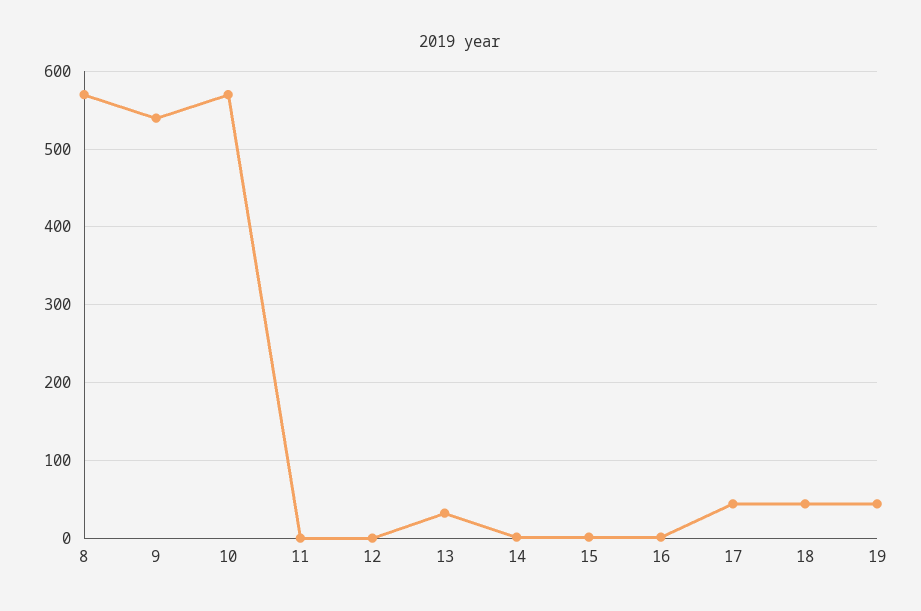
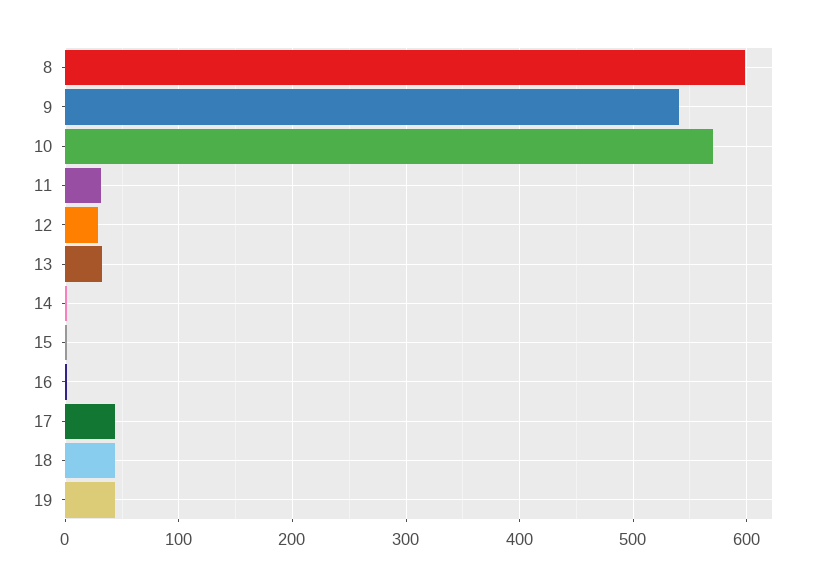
  {
-   "8": 570,
+   "8": 600,
    "9": 540,
    "10": 570,
-   "11": 0,
+   "11": 30,
-   "12": 0,
+   "12": 30,
    "13": 30,
    "14": 0,
    "15": 0,
    "16": 0,
    "17": 40,
    "18": 40,
    "19": 40
  }

